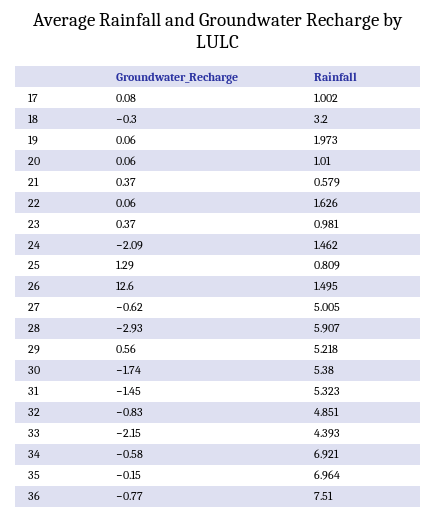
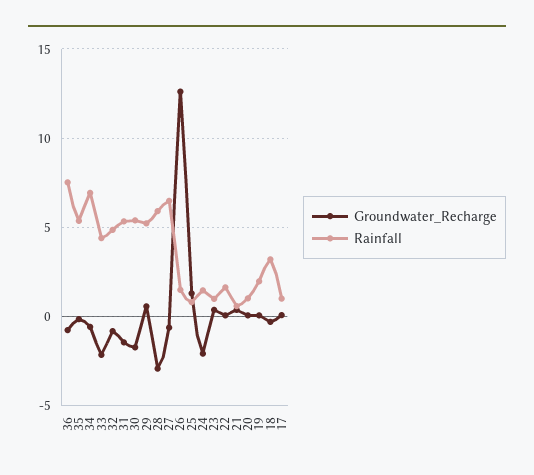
  {
    "Groundwater_Recharge": {
      "17": 0.08,
      "18": -0.3,
      "19": 0.06,
      "20": 0.06,
      "21": 0.37,
      "22": 0.06,
      "23": 0.37,
      "24": -2.09,
      "25": 1.29,
      "26": 12.6,
      "27": -0.62,
      "28": -2.93,
      "29": 0.56,
      "30": -1.74,
      "31": -1.45,
      "32": -0.83,
      "33": -2.15,
      "34": -0.58,
      "35": -0.15,
      "36": -0.77
    },
    "Rainfall": {
      "17": 1.002,
      "18": 3.2,
      "19": 1.973,
      "20": 1.01,
      "21": 0.579,
      "22": 1.626,
      "23": 0.981,
      "24": 1.462,
      "25": 0.809,
      "26": 1.495,
-     "27": 5.005,
+     "27": 6.5,
      "28": 5.907,
      "29": 5.218,
      "30": 5.38,
      "31": 5.323,
      "32": 4.851,
      "33": 4.393,
      "34": 6.921,
-     "35": 6.964,
+     "35": 5.5,
      "36": 7.51
    }
  }

